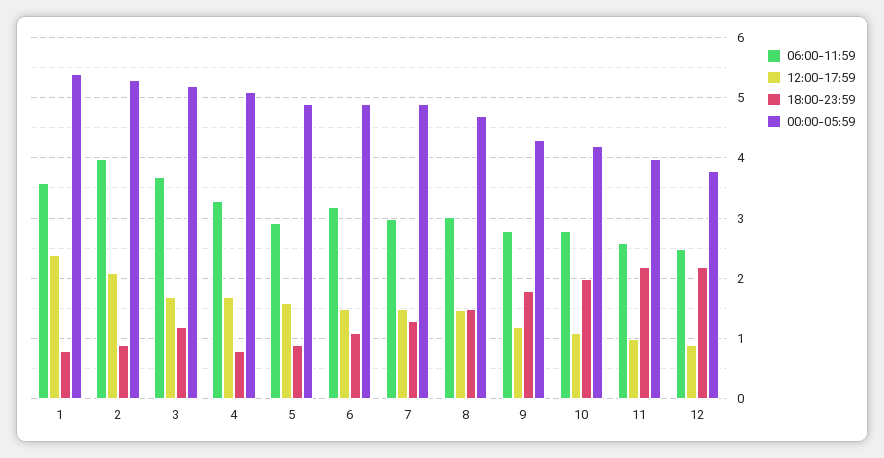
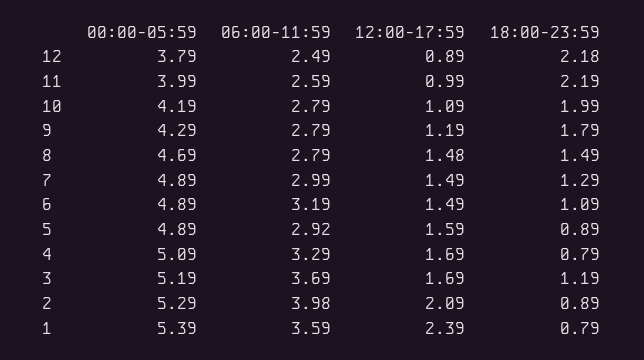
  {
    "06:00-11:59": {
      "1": 3.59,
      "2": 3.98,
      "3": 3.69,
      "4": 3.29,
      "5": 2.92,
      "6": 3.19,
      "7": 2.99,
-     "8": 3,
+     "8": 2.79,
      "9": 2.79,
      "10": 2.79,
      "11": 2.59,
      "12": 2.49
    },
    "12:00-17:59": {
      "1": 2.39,
      "2": 2.09,
      "3": 1.69,
      "4": 1.69,
      "5": 1.59,
      "6": 1.49,
      "7": 1.49,
      "8": 1.48,
      "9": 1.19,
      "10": 1.09,
      "11": 0.99,
      "12": 0.89
    },
    "18:00-23:59": {
      "1": 0.79,
      "2": 0.89,
      "3": 1.19,
      "4": 0.79,
      "5": 0.89,
      "6": 1.09,
      "7": 1.29,
      "8": 1.49,
      "9": 1.79,
      "10": 1.99,
      "11": 2.19,
      "12": 2.18
    },
    "00:00-05:59": {
      "1": 5.39,
      "2": 5.29,
      "3": 5.19,
      "4": 5.09,
      "5": 4.89,
      "6": 4.89,
      "7": 4.89,
      "8": 4.69,
      "9": 4.29,
      "10": 4.19,
      "11": 3.99,
      "12": 3.79
    }
  }

